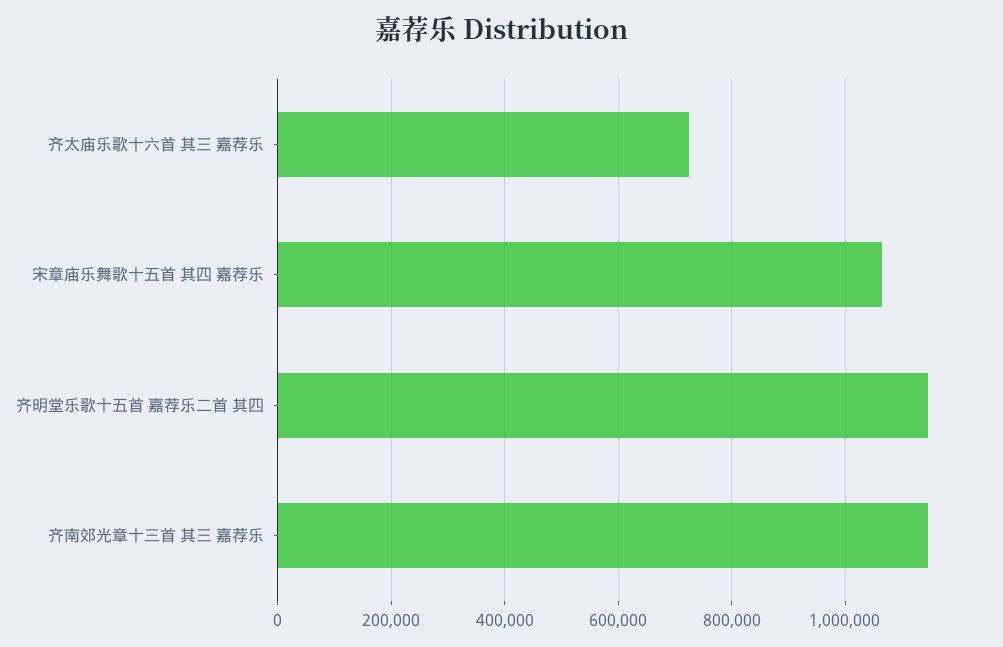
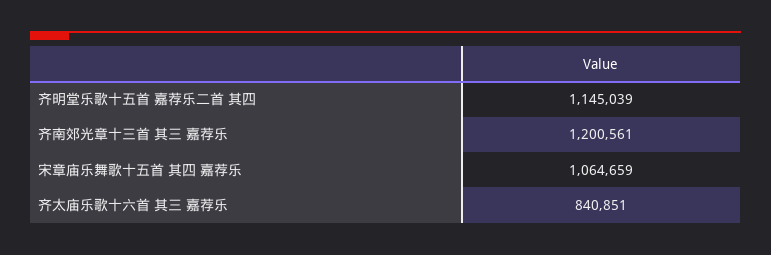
  {
-   "齐太庙乐歌十六首 其三 嘉荐乐": 720000,
+   "齐太庙乐歌十六首 其三 嘉荐乐": 840851,
    "宋章庙乐舞歌十五首 其四 嘉荐乐": 1064659,
    "齐明堂乐歌十五首 嘉荐乐二首 其四": 1145039,
-   "齐南郊光章十三首 其三 嘉荐乐": 1140000
+   "齐南郊光章十三首 其三 嘉荐乐": 1200561
  }

